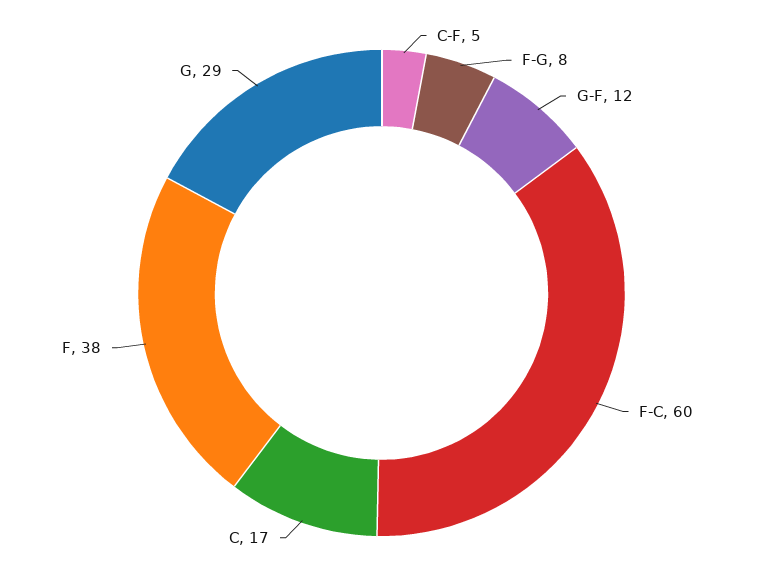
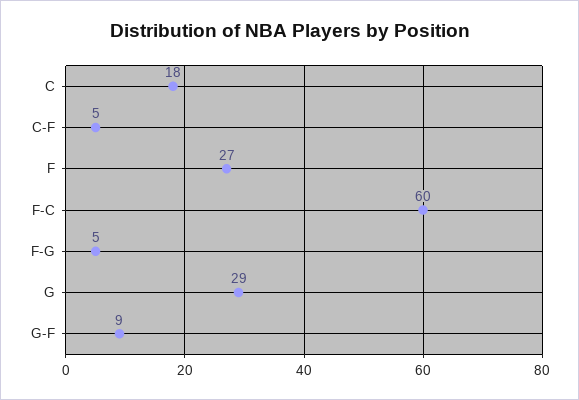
  {
    "C-F": 5,
-   "F-G": 8,
+   "F-G": 5,
-   "G-F": 12,
+   "G-F": 9,
    "F-C": 60,
-   "C": 17,
+   "C": 18,
-   "F": 38,
+   "F": 27,
    "G": 29
  }

